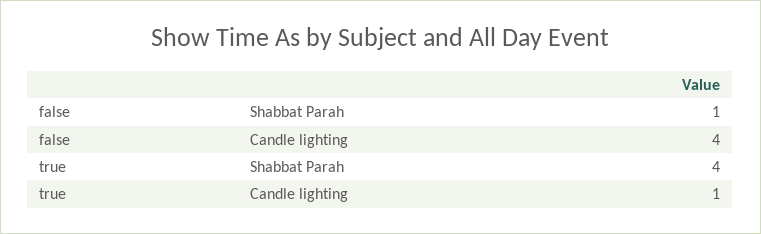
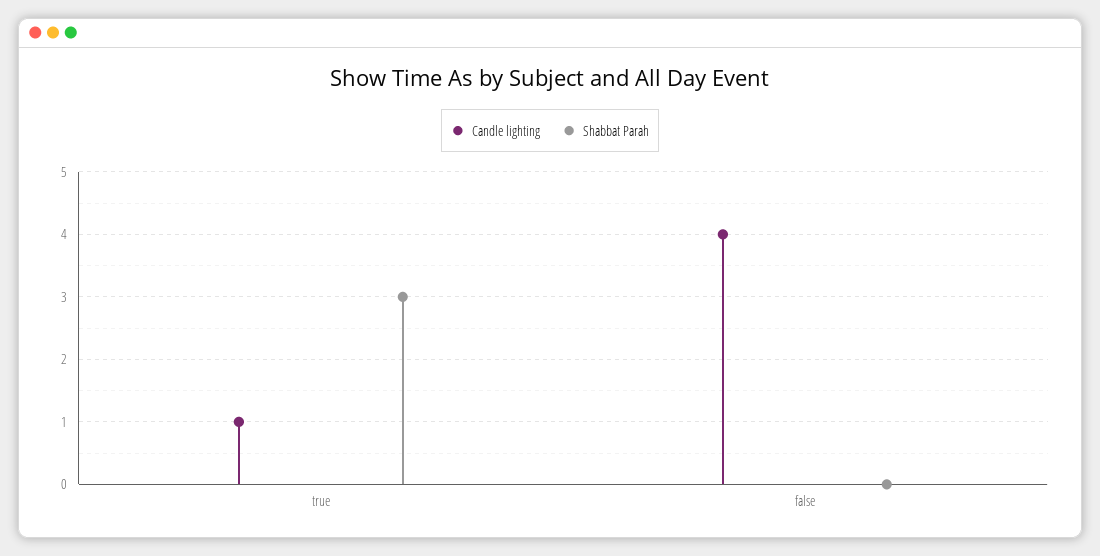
  {
    "Shabbat Parah": {
-     "false": 1,
+     "false": 0,
-     "true": 4
+     "true": 3
    },
    "Candle lighting": {
      "false": 4,
      "true": 1
    }
  }

